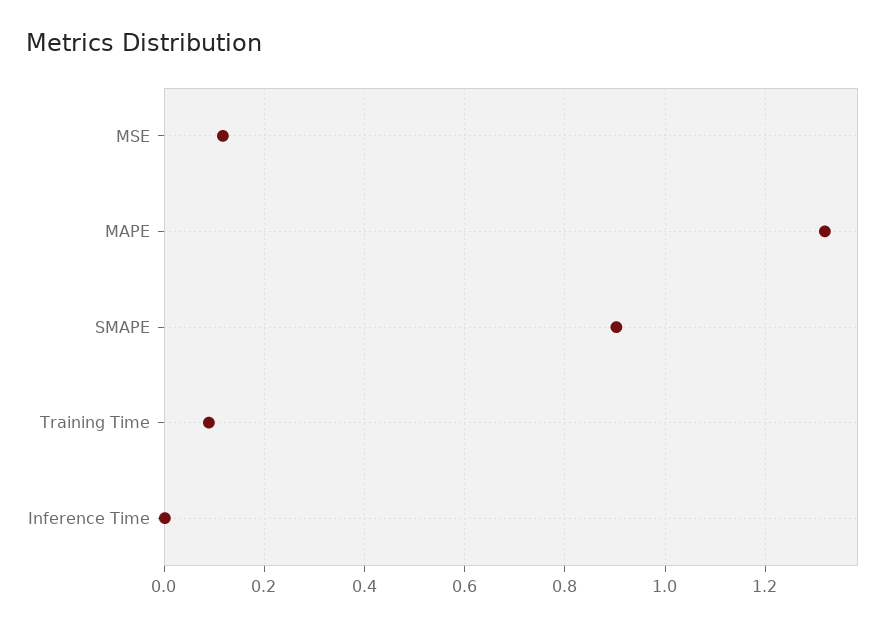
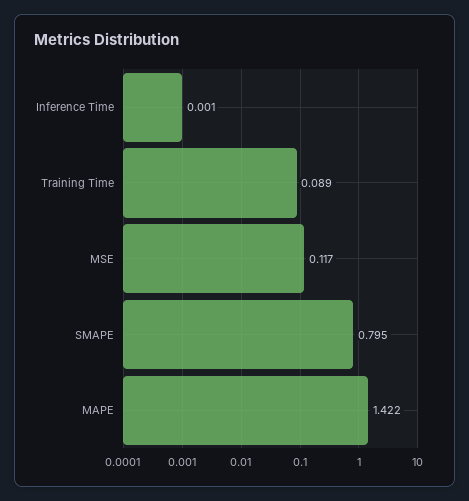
  {
    "MSE": 0.117,
-   "MAPE": 1.32,
+   "MAPE": 1.422,
-   "SMAPE": 0.9,
+   "SMAPE": 0.795,
    "Training Time": 0.089,
    "Inference Time": 0.001
  }

